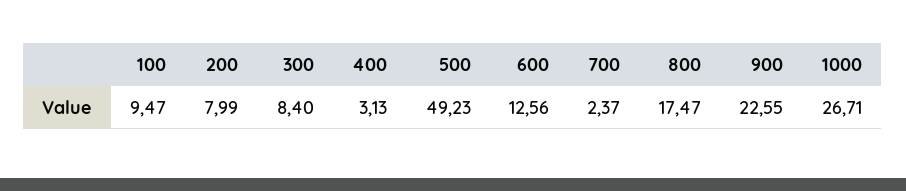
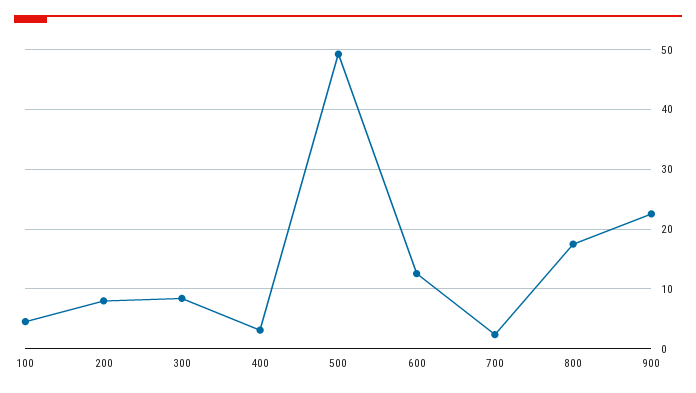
  {
-   "100": 9.47,
+   "100": 4,
    "200": 7.99,
    "300": 8.4,
    "400": 3.13,
    "500": 49.23,
    "600": 12.56,
    "700": 2.37,
    "800": 17.47,
-   "900": 22.55,
+   "900": 22.55
-   "1000": 26.71
  }

